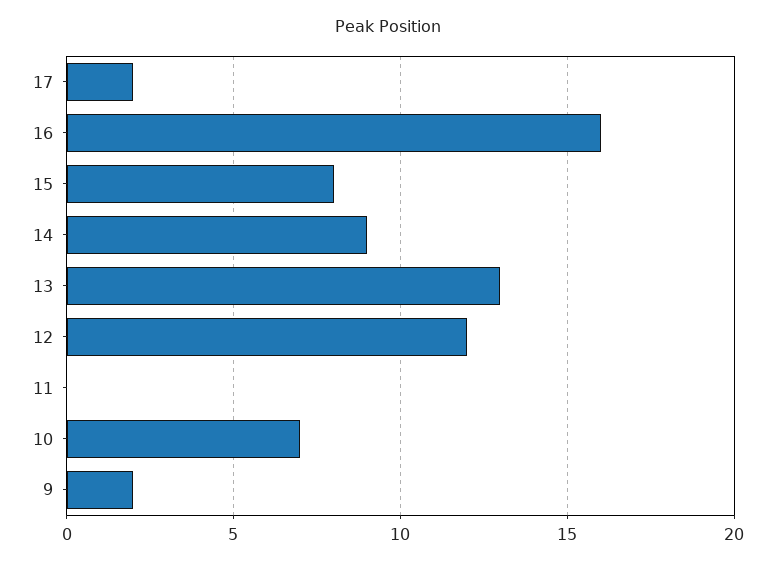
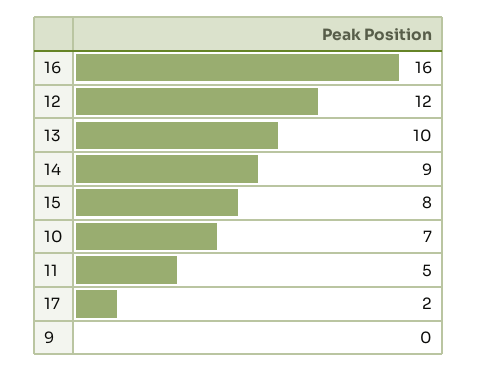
  {
    "17": 2,
    "16": 16,
    "15": 8,
    "14": 9,
-   "13": 13,
+   "13": 10,
    "12": 12,
-   "11": 0,
+   "11": 5,
    "10": 7,
-   "9": 2
+   "9": 0
  }

